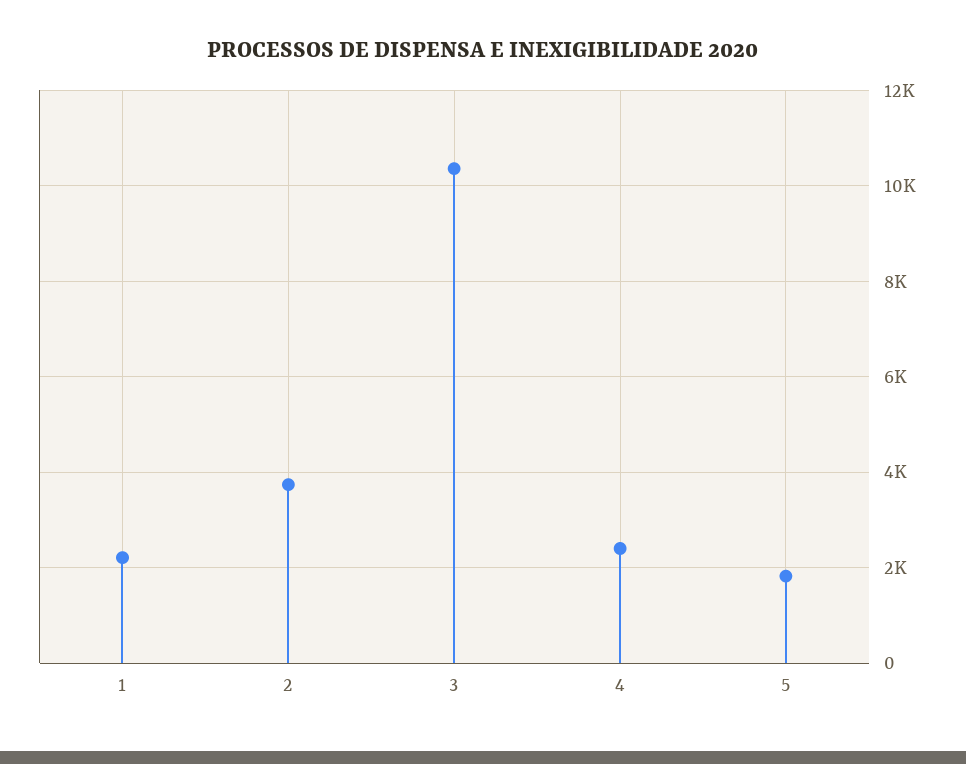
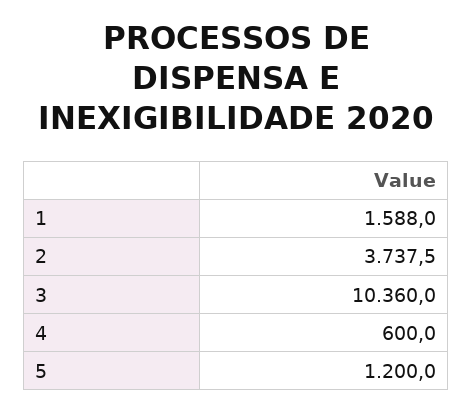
  {
-   "1": 2200,
+   "1": 1588,
    "2": 3737.5,
    "3": 10360,
-   "4": 2400,
+   "4": 600,
-   "5": 1800
+   "5": 1200
  }

